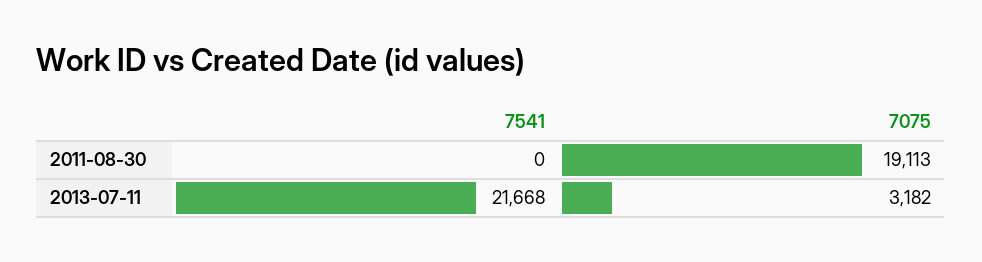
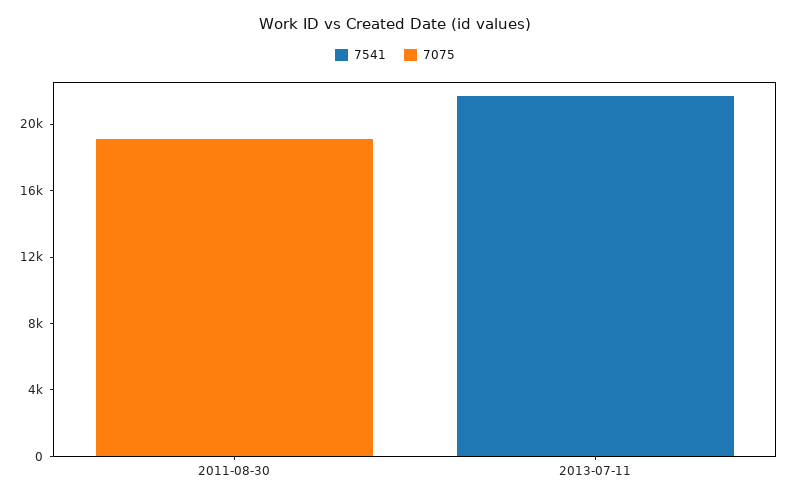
  {
    "7541": {
      "2011-08-30": 0,
      "2013-07-11": 21668
    },
    "7075": {
      "2011-08-30": 19113,
-     "2013-07-11": 3182
+     "2013-07-11": 0
    }
  }

